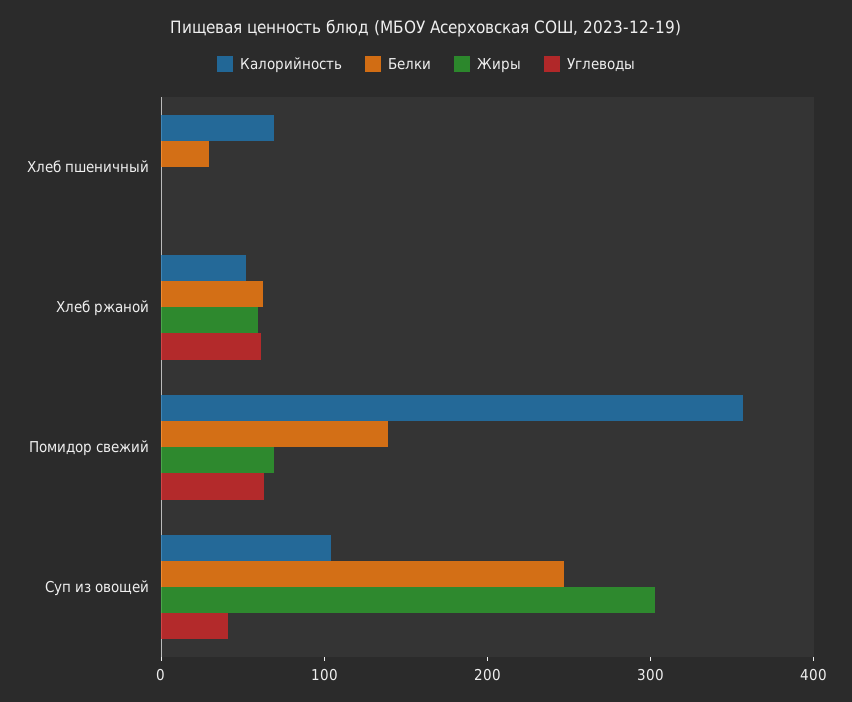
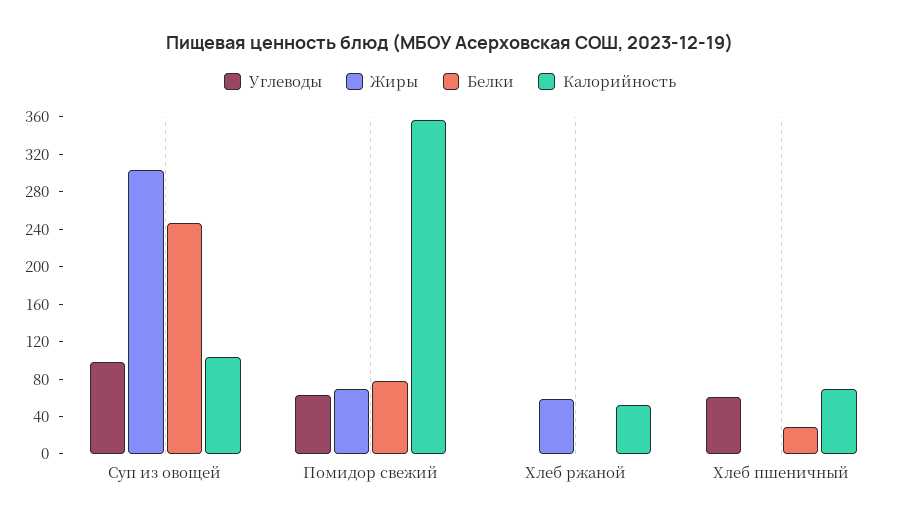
  {
    "Калорийность": {
      "Хлеб пшеничный": 70,
      "Хлеб ржаной": 50,
      "Помидор свежий": 360,
      "Суп из овощей": 100
    },
    "Белки": {
      "Хлеб пшеничный": 30,
-     "Хлеб ржаной": 60,
+     "Хлеб ржаной": 0,
-     "Помидор свежий": 140,
+     "Помидор свежий": 80,
      "Суп из овощей": 250
    },
    "Жиры": {
      "Хлеб пшеничный": 0,
      "Хлеб ржаной": 60,
      "Помидор свежий": 70,
      "Суп из овощей": 300
    },
    "Углеводы": {
-     "Хлеб пшеничный": 0,
+     "Хлеб пшеничный": 60,
-     "Хлеб ржаной": 60,
+     "Хлеб ржаной": 0,
      "Помидор свежий": 60,
-     "Суп из овощей": 40
+     "Суп из овощей": 100
    }
  }

